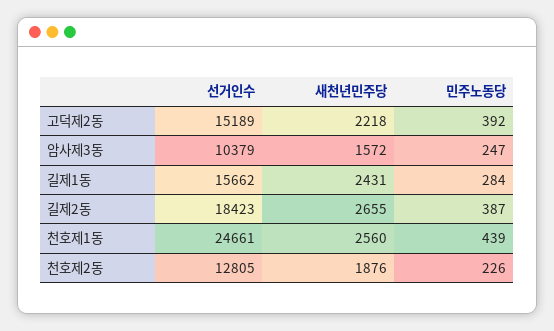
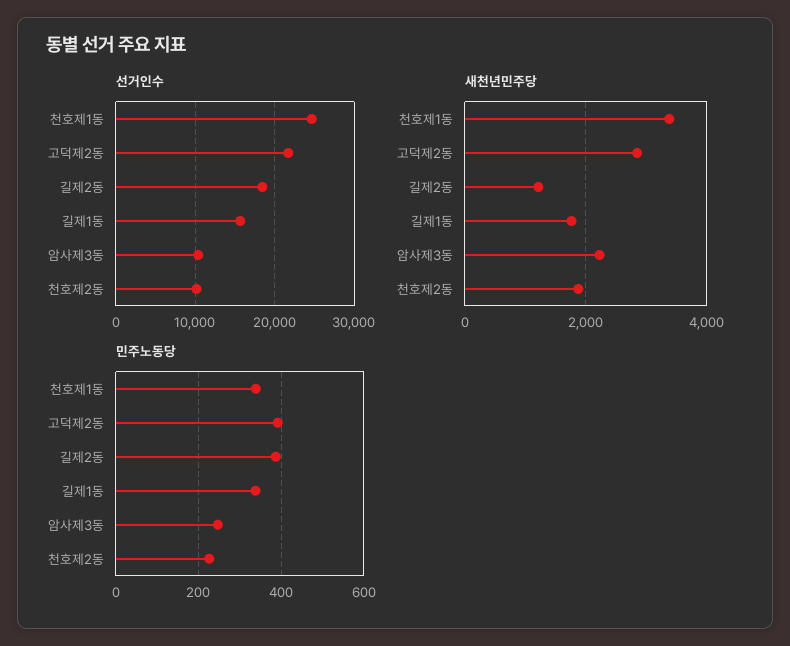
  {
    "선거인수": {
-     "고덕제2동": 15189,
+     "고덕제2동": 22000,
      "암사제3동": 10379,
      "길제1동": 15662,
      "길제2동": 18423,
      "천호제1동": 24661,
-     "천호제2동": 12805
+     "천호제2동": 10000
    },
    "새천년민주당": {
-     "고덕제2동": 2218,
+     "고덕제2동": 2800,
-     "암사제3동": 1572,
+     "암사제3동": 2200,
-     "길제1동": 2431,
+     "길제1동": 1800,
-     "길제2동": 2655,
+     "길제2동": 1200,
-     "천호제1동": 2560,
+     "천호제1동": 3400,
      "천호제2동": 1876
    },
    "민주노동당": {
      "고덕제2동": 392,
      "암사제3동": 247,
-     "길제1동": 284,
+     "길제1동": 340,
      "길제2동": 387,
-     "천호제1동": 439,
+     "천호제1동": 340,
      "천호제2동": 226
    }
  }

